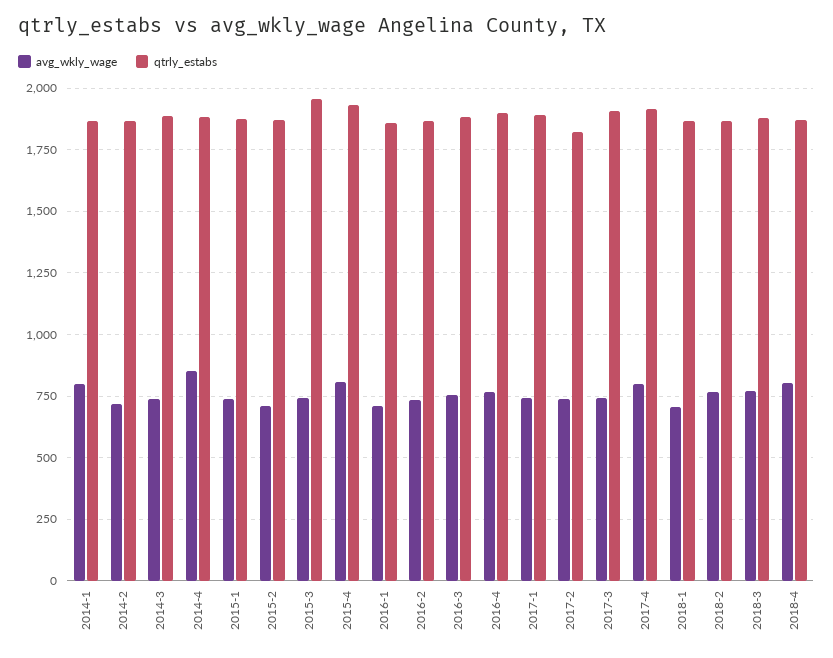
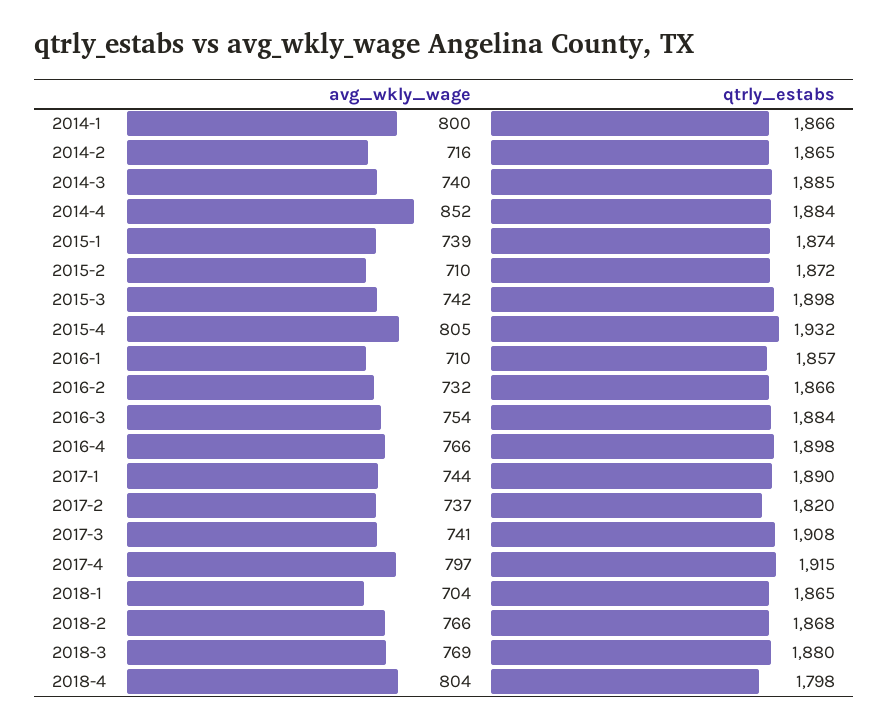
  {
    "avg_wkly_wage": {
      "2014-1": 800,
      "2014-2": 716,
      "2014-3": 740,
      "2014-4": 852,
      "2015-1": 739,
      "2015-2": 710,
      "2015-3": 742,
      "2015-4": 805,
      "2016-1": 710,
      "2016-2": 732,
      "2016-3": 754,
      "2016-4": 766,
      "2017-1": 744,
      "2017-2": 737,
      "2017-3": 741,
      "2017-4": 797,
      "2018-1": 704,
      "2018-2": 766,
      "2018-3": 769,
      "2018-4": 804
    },
    "qtrly_estabs": {
      "2014-1": 1866,
      "2014-2": 1865,
      "2014-3": 1885,
      "2014-4": 1884,
      "2015-1": 1874,
      "2015-2": 1872,
-     "2015-3": 1950,
+     "2015-3": 1898,
      "2015-4": 1932,
      "2016-1": 1857,
      "2016-2": 1866,
      "2016-3": 1884,
      "2016-4": 1898,
      "2017-1": 1890,
      "2017-2": 1820,
      "2017-3": 1908,
      "2017-4": 1915,
      "2018-1": 1865,
      "2018-2": 1868,
      "2018-3": 1880,
-     "2018-4": 1875
+     "2018-4": 1798
    }
  }

